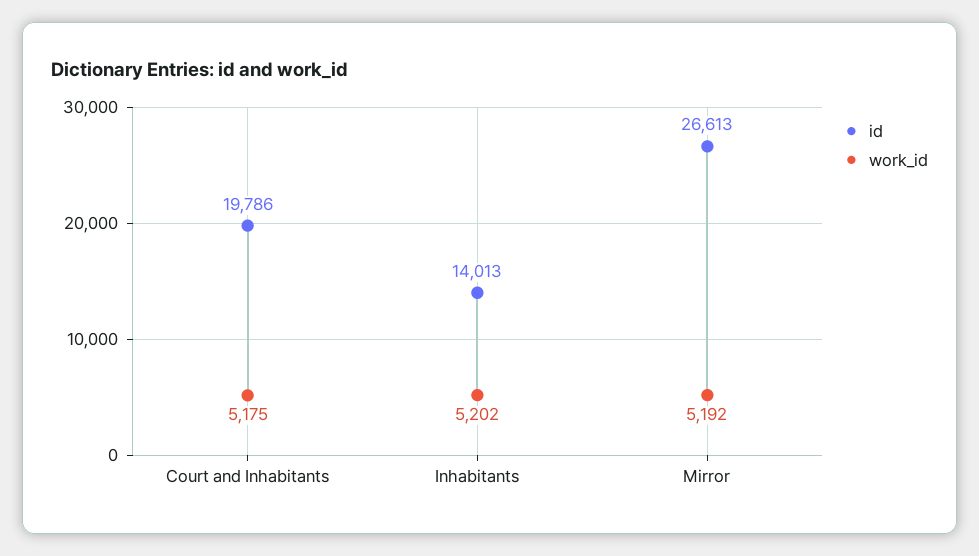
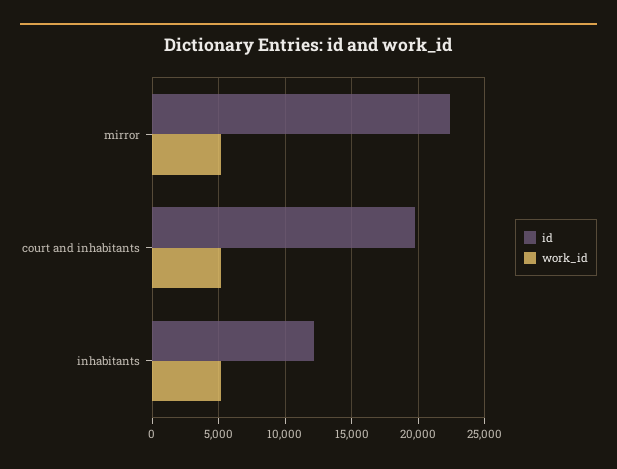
  {
    "id": {
      "Court and Inhabitants": 19786,
-     "Inhabitants": 14013,
+     "Inhabitants": 12000,
-     "Mirror": 26613
+     "Mirror": 22500
    },
    "work_id": {
      "Court and Inhabitants": 5175,
      "Inhabitants": 5202,
      "Mirror": 5192
    }
  }

